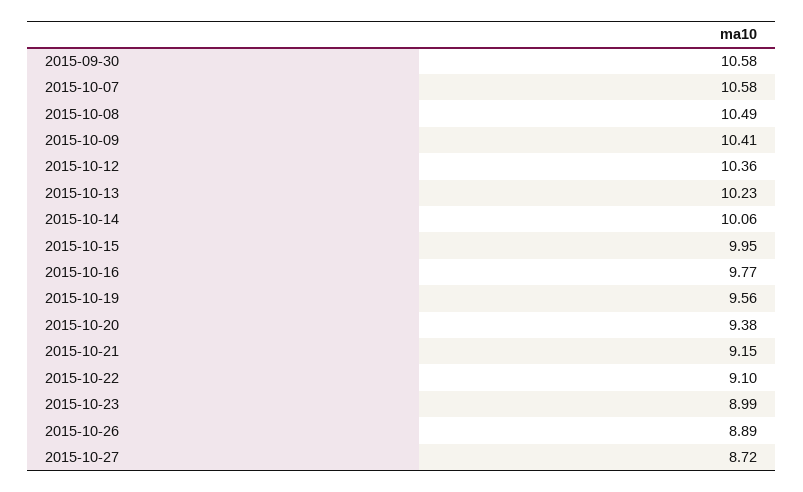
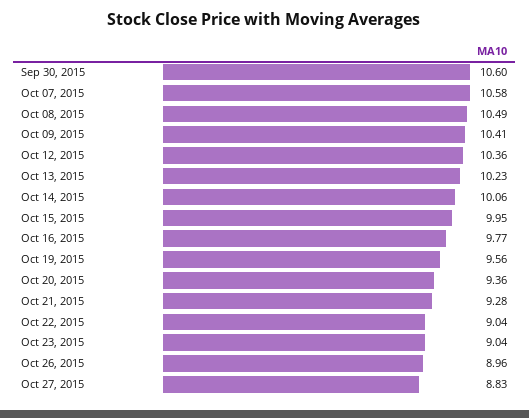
  {
-   "2015-09-30": 10.58,
+   "2015-09-30": 10.6,
    "2015-10-07": 10.58,
    "2015-10-08": 10.49,
    "2015-10-09": 10.41,
    "2015-10-12": 10.36,
    "2015-10-13": 10.23,
    "2015-10-14": 10.06,
    "2015-10-15": 9.95,
    "2015-10-16": 9.77,
    "2015-10-19": 9.56,
-   "2015-10-20": 9.38,
+   "2015-10-20": 9.36,
-   "2015-10-21": 9.15,
+   "2015-10-21": 9.28,
-   "2015-10-22": 9.1,
+   "2015-10-22": 9.04,
-   "2015-10-23": 8.99,
+   "2015-10-23": 9.04,
-   "2015-10-26": 8.89,
+   "2015-10-26": 8.96,
-   "2015-10-27": 8.72
+   "2015-10-27": 8.83
  }

